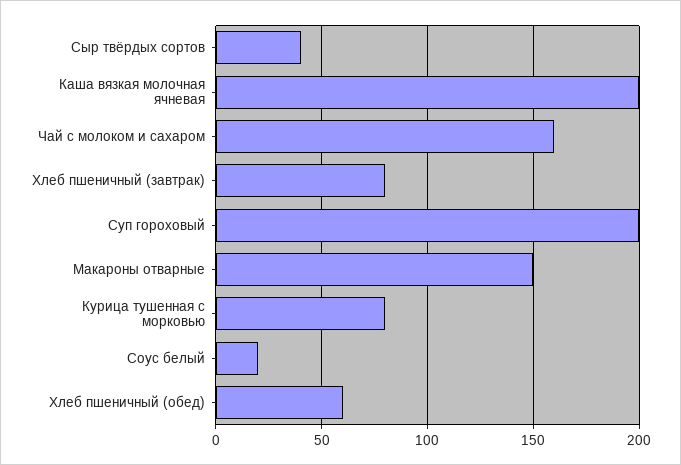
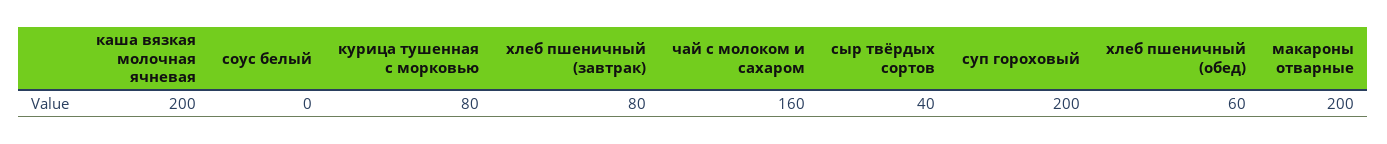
  {
    "Сыр твёрдых сортов": 40,
    "Каша вязкая молочная ячневая": 200,
    "Чай с молоком и сахаром": 160,
    "Хлеб пшеничный (завтрак)": 80,
    "Суп гороховый": 200,
-   "Макароны отварные": 150,
+   "Макароны отварные": 200,
    "Курица тушенная с морковью": 80,
-   "Соус белый": 20,
+   "Соус белый": 0,
    "Хлеб пшеничный (обед)": 60
  }

